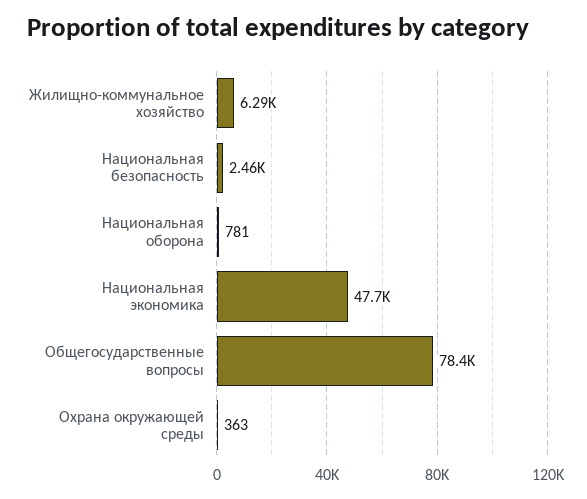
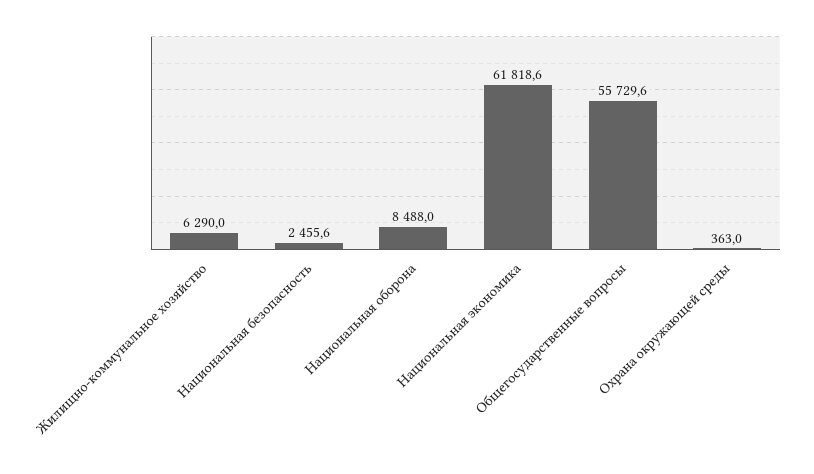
  {
    "Жилищно-коммунальное хозяйство": 6290,
    "Национальная безопасность": 2455.6,
-   "Национальная оборона": 781,
+   "Национальная оборона": 8488,
-   "Национальная экономика": 47700,
+   "Национальная экономика": 61818.6,
-   "Общегосударственные вопросы": 78400,
+   "Общегосударственные вопросы": 55729.6,
    "Охрана окружающей среды": 363
  }

